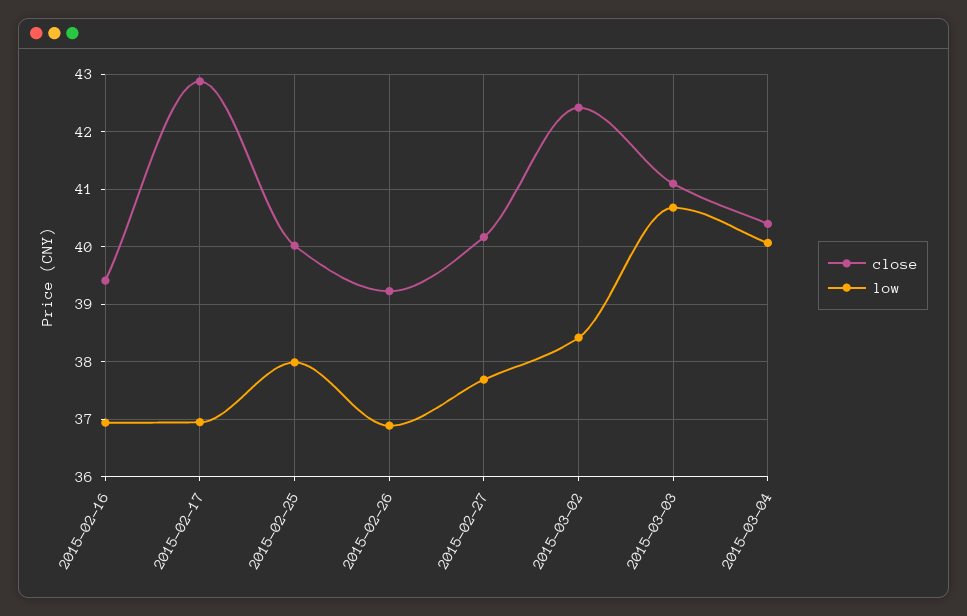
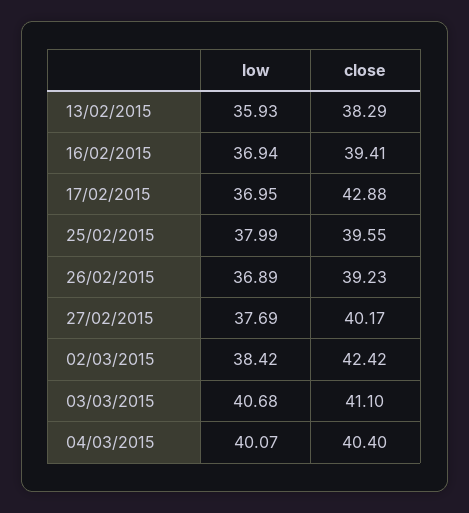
  {
    "close": {
      "2015-02-16": 39.41,
      "2015-02-17": 42.88,
-     "2015-02-25": 40,
+     "2015-02-25": 39.55,
      "2015-02-26": 39.23,
      "2015-02-27": 40.17,
      "2015-03-02": 42.42,
      "2015-03-03": 41.1,
-     "2015-03-04": 40.4
+     "2015-03-04": 40.4,
+     "13/02/2015": 38.29
    },
    "low": {
      "2015-02-16": 36.94,
      "2015-02-17": 36.95,
      "2015-02-25": 37.99,
      "2015-02-26": 36.89,
      "2015-02-27": 37.69,
      "2015-03-02": 38.42,
      "2015-03-03": 40.68,
-     "2015-03-04": 40.07
+     "2015-03-04": 40.07,
+     "13/02/2015": 35.93
    }
  }

